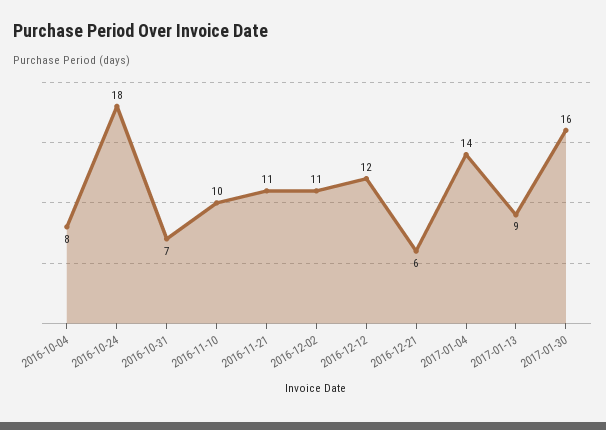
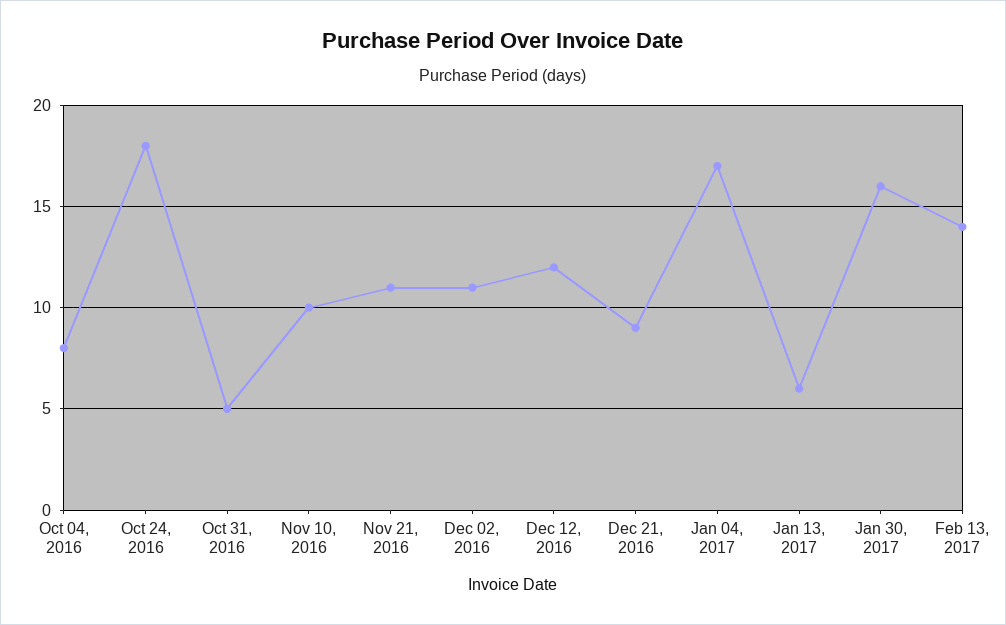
  {
    "2016-10-04": 8,
    "2016-10-24": 18,
-   "2016-10-31": 7,
+   "2016-10-31": 5,
    "2016-11-10": 10,
    "2016-11-21": 11,
    "2016-12-02": 11,
    "2016-12-12": 12,
-   "2016-12-21": 6,
+   "2016-12-21": 9,
-   "2017-01-04": 14,
+   "2017-01-04": 17,
-   "2017-01-13": 9,
+   "2017-01-13": 6,
-   "2017-01-30": 16
+   "2017-01-30": 16,
+   "Feb 13, 2017": 14
  }

